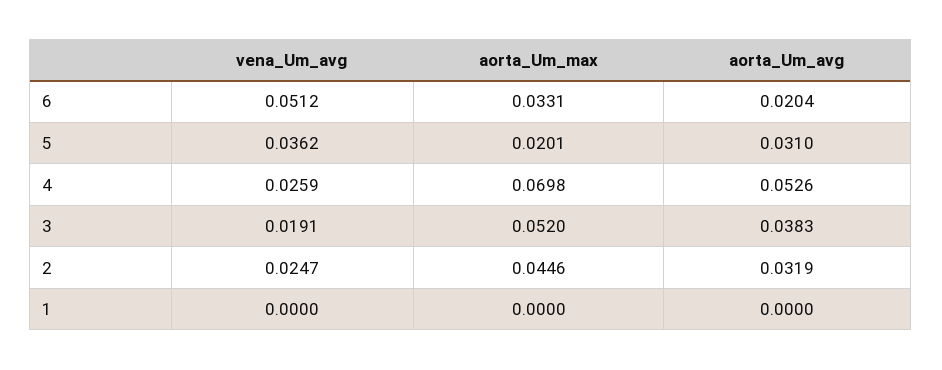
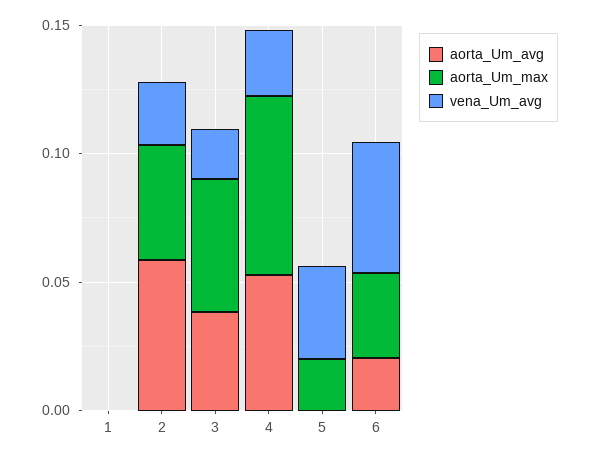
  {
    "vena_Um_avg": {
      "6": 0.0512,
      "5": 0.0362,
      "4": 0.0259,
      "3": 0.0191,
      "2": 0.0247,
      "1": 0
    },
    "aorta_Um_max": {
      "6": 0.0331,
      "5": 0.0201,
      "4": 0.0698,
      "3": 0.052,
      "2": 0.0446,
      "1": 0
    },
    "aorta_Um_avg": {
      "6": 0.0204,
-     "5": 0.031,
+     "5": 0,
      "4": 0.0526,
      "3": 0.0383,
-     "2": 0.0319,
+     "2": 0.06,
      "1": 0
    }
  }

